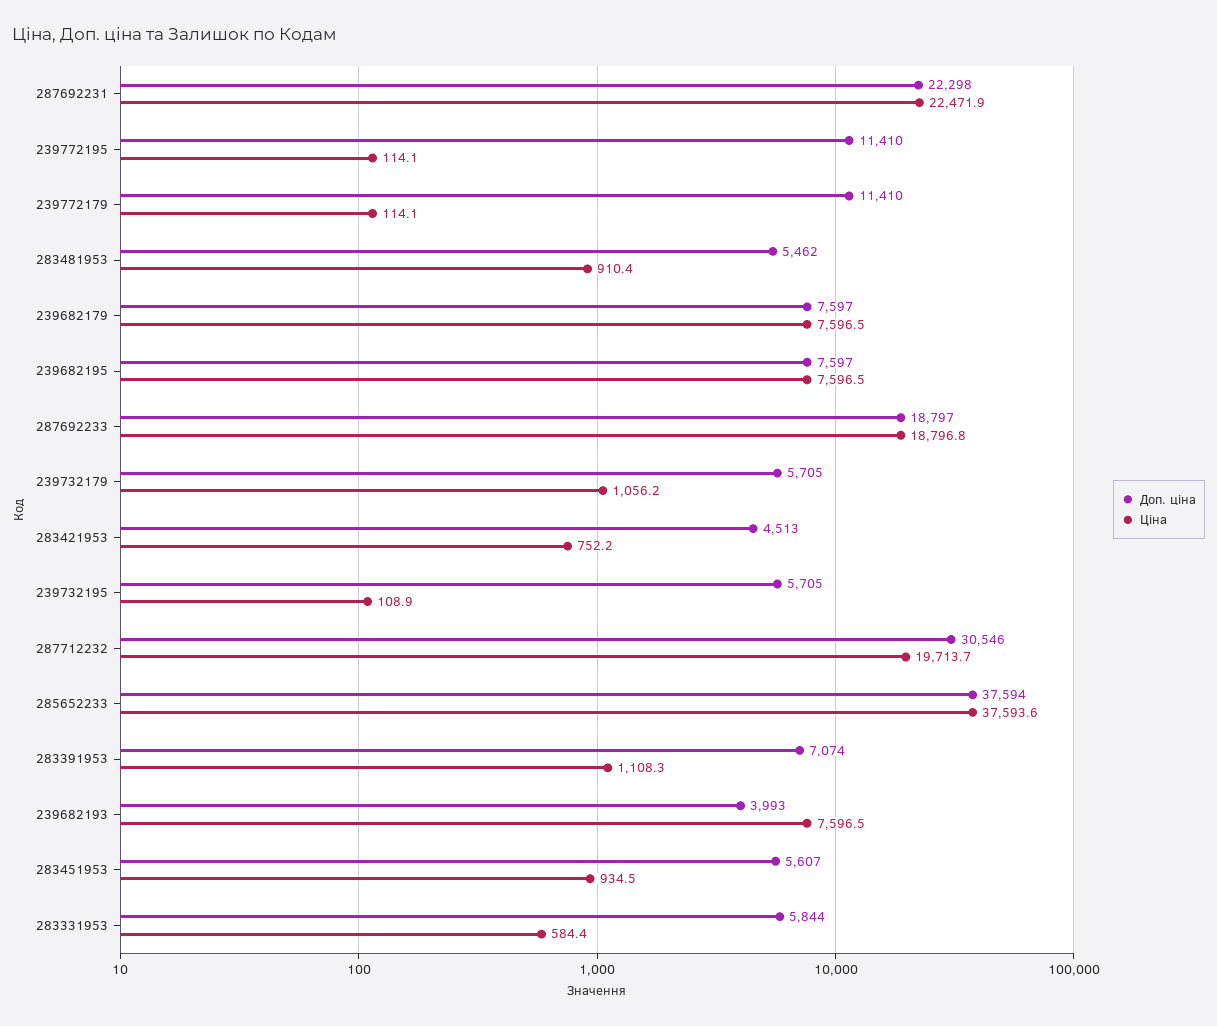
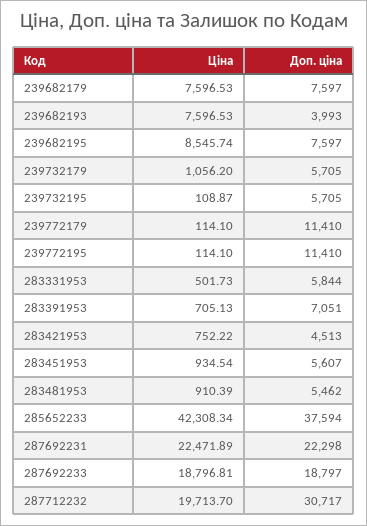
  {
    "Доп. ціна": {
      "287692231": 22298,
      "239772195": 11410,
      "239772179": 11410,
      "283481953": 5462,
      "239682179": 7597,
      "239682195": 7597,
      "287692233": 18797,
      "239732179": 5705,
      "283421953": 4513,
      "239732195": 5705,
-     "287712232": 30546,
+     "287712232": 30717,
      "285652233": 37594,
-     "283391953": 7074,
+     "283391953": 7051,
      "239682193": 3993,
      "283451953": 5607,
      "283331953": 5844
    },
    "Ціна": {
      "287692231": 22471.89,
      "239772195": 114.1,
      "239772179": 114.1,
      "283481953": 910.39,
      "239682179": 7596.53,
-     "239682195": 7596.5,
+     "239682195": 8545.74,
      "287692233": 18796.81,
      "239732179": 1056.2,
      "283421953": 752.22,
      "239732195": 108.87,
      "287712232": 19713.7,
-     "285652233": 37593.6,
+     "285652233": 42308.34,
-     "283391953": 1108.3,
+     "283391953": 705.13,
      "239682193": 7596.53,
      "283451953": 934.54,
-     "283331953": 584.4
+     "283331953": 501.73
    }
  }

